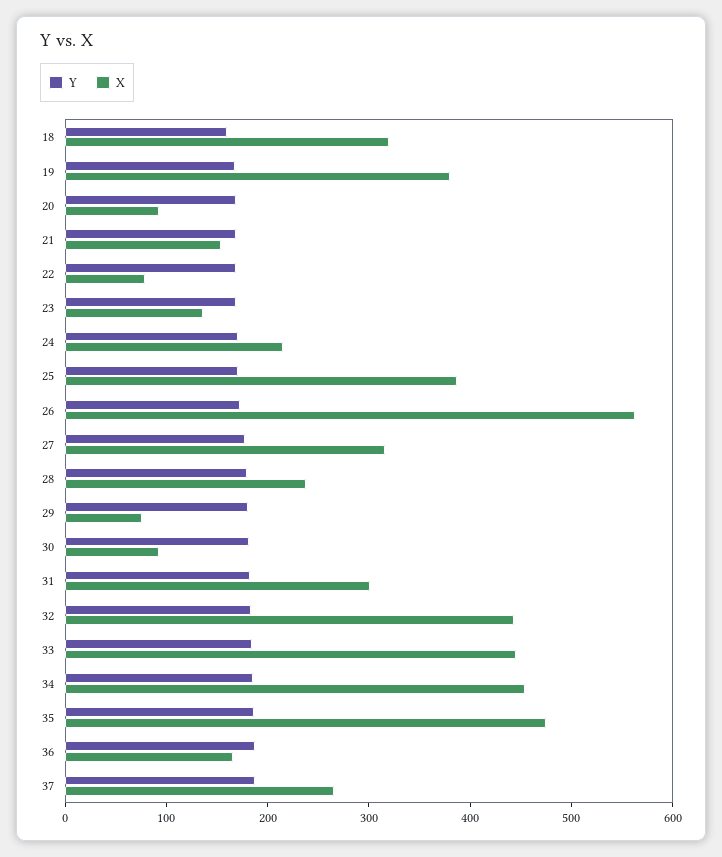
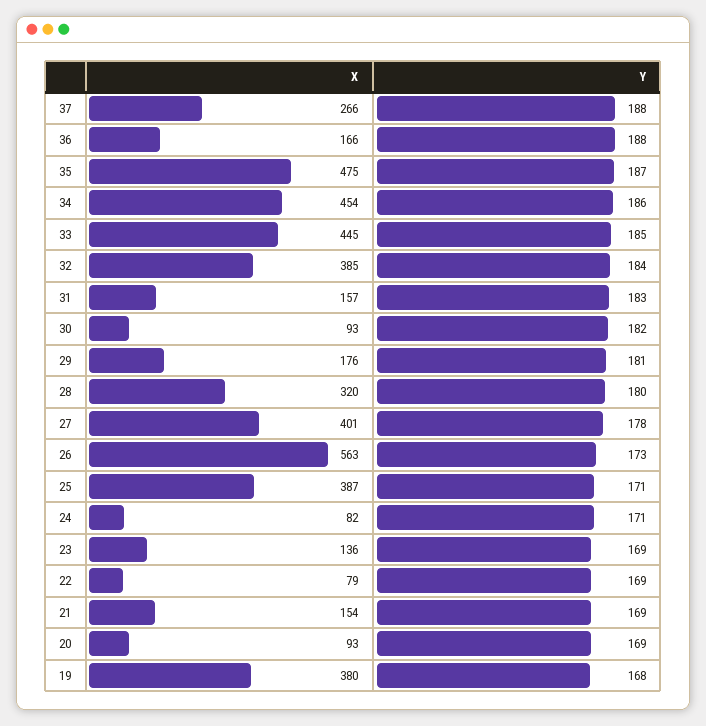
  {
    "Y": {
-     "18": 160,
      "19": 168,
      "20": 169,
      "21": 169,
      "22": 169,
      "23": 169,
      "24": 171,
      "25": 171,
      "26": 173,
      "27": 178,
      "28": 180,
      "29": 181,
      "30": 182,
      "31": 183,
      "32": 184,
      "33": 185,
      "34": 186,
      "35": 187,
      "36": 188,
      "37": 188
    },
    "X": {
-     "18": 320,
      "19": 380,
      "20": 93,
      "21": 154,
      "22": 79,
      "23": 136,
-     "24": 220,
+     "24": 82,
      "25": 387,
      "26": 563,
-     "27": 320,
+     "27": 401,
-     "28": 240,
+     "28": 320,
-     "29": 80,
+     "29": 176,
      "30": 93,
-     "31": 300,
+     "31": 157,
-     "32": 440,
+     "32": 385,
      "33": 445,
      "34": 454,
      "35": 475,
      "36": 166,
      "37": 266
    }
  }

